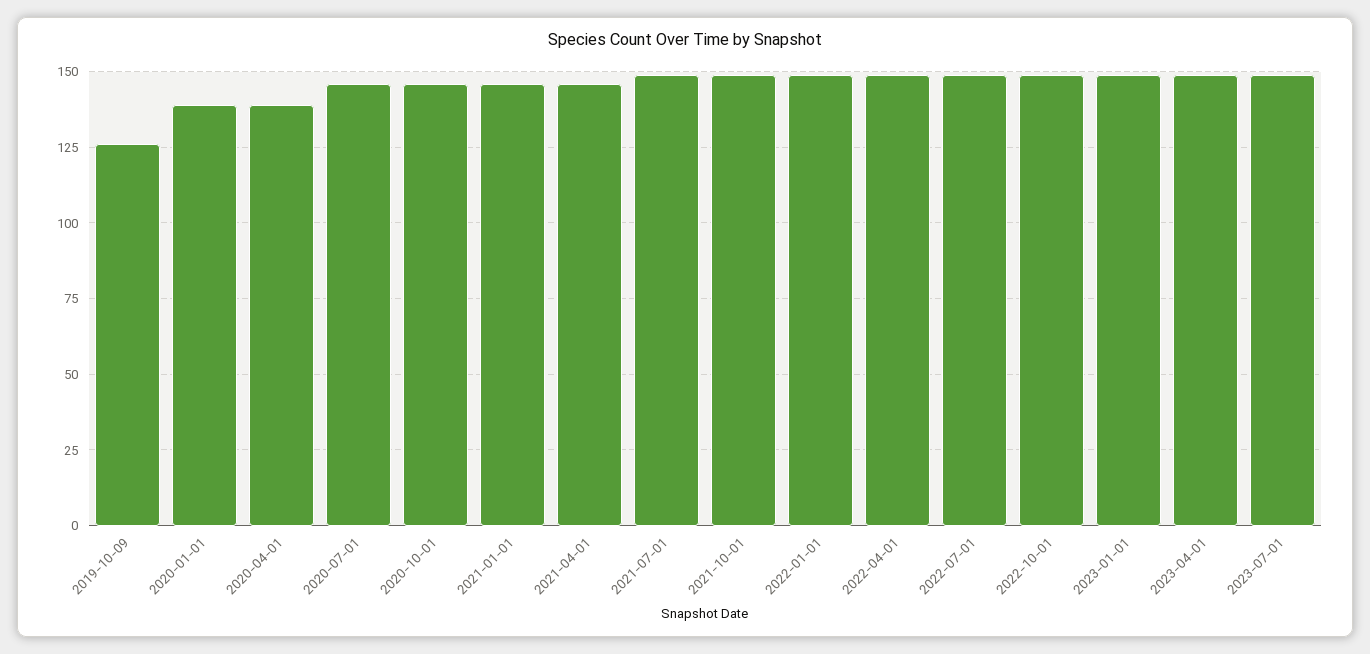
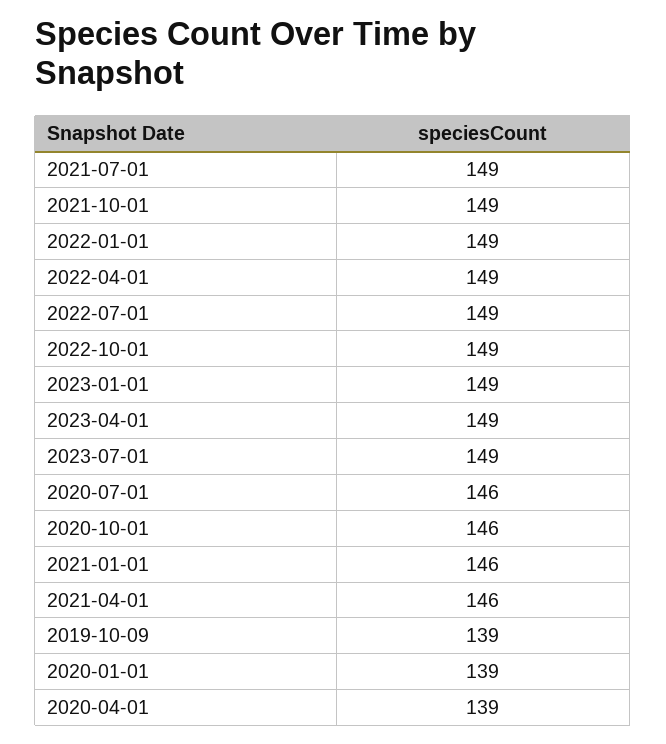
  {
-   "2019-10-09": 125,
+   "2019-10-09": 139,
    "2020-01-01": 139,
    "2020-04-01": 139,
    "2020-07-01": 146,
    "2020-10-01": 146,
    "2021-01-01": 146,
    "2021-04-01": 146,
    "2021-07-01": 149,
    "2021-10-01": 149,
    "2022-01-01": 149,
    "2022-04-01": 149,
    "2022-07-01": 149,
    "2022-10-01": 149,
    "2023-01-01": 149,
    "2023-04-01": 149,
    "2023-07-01": 149
  }

